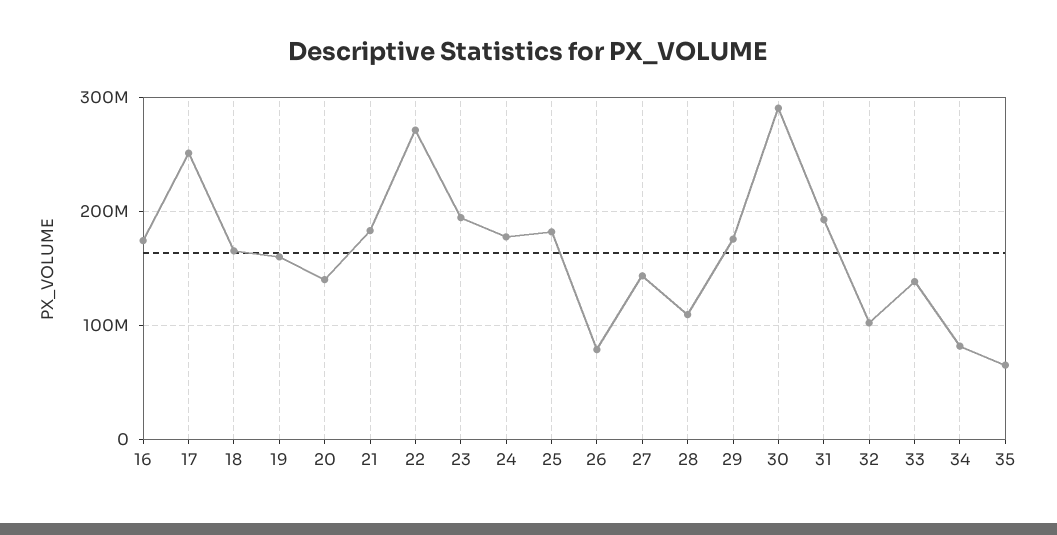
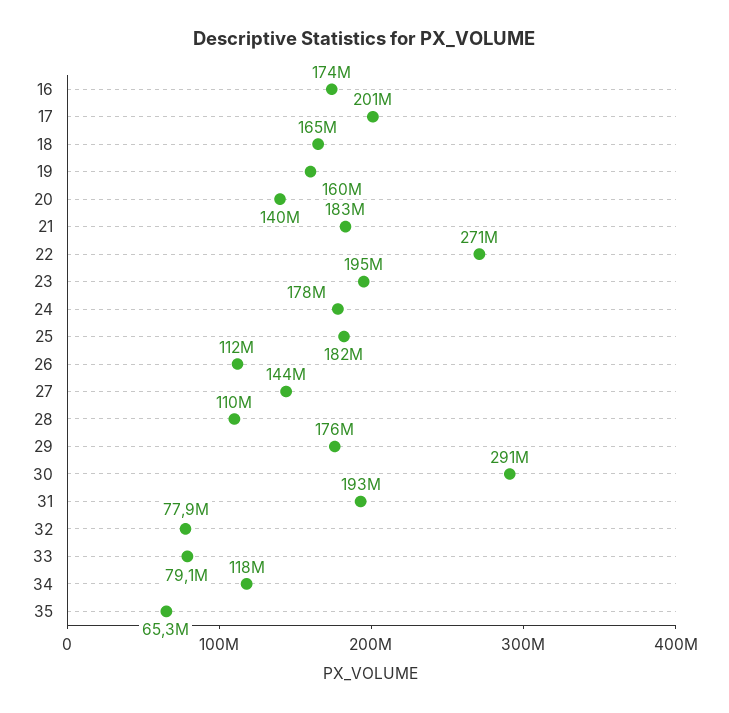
  {
    "16": 174000000,
-   "17": 250000000,
+   "17": 201000000,
    "18": 165000000,
    "19": 160000000,
    "20": 140000000,
    "21": 183000000,
    "22": 271000000,
    "23": 195000000,
    "24": 178000000,
    "25": 182000000,
-   "26": 80000000,
+   "26": 112000000,
    "27": 144000000,
    "28": 110000000,
    "29": 176000000,
    "30": 291000000,
    "31": 193000000,
-   "32": 100000000,
+   "32": 77900000,
-   "33": 140000000,
+   "33": 79100000,
-   "34": 80000000,
+   "34": 118000000,
    "35": 65300000
  }

